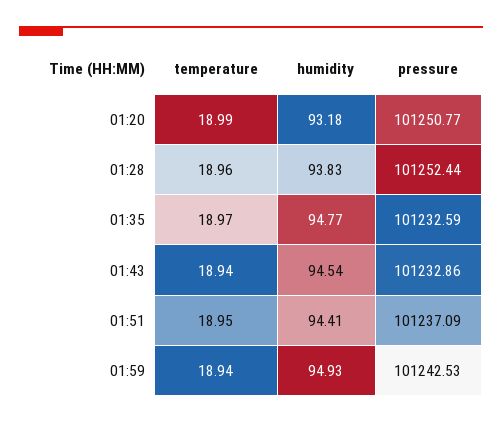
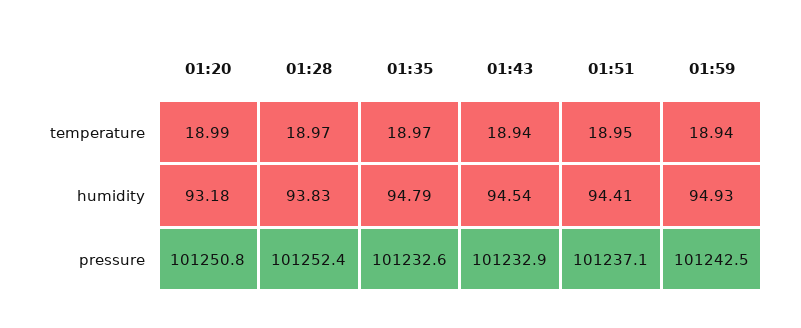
  {
    "temperature": {
      "01:20": 18.99,
-     "01:28": 18.96,
+     "01:28": 18.97,
      "01:35": 18.97,
      "01:43": 18.94,
      "01:51": 18.95,
      "01:59": 18.94
    },
    "humidity": {
      "01:20": 93.18,
      "01:28": 93.83,
-     "01:35": 94.77,
+     "01:35": 94.79,
      "01:43": 94.54,
      "01:51": 94.41,
      "01:59": 94.93
    },
    "pressure": {
      "01:20": 101250.77,
      "01:28": 101252.44,
      "01:35": 101232.59,
      "01:43": 101232.86,
      "01:51": 101237.09,
      "01:59": 101242.53
    }
  }

